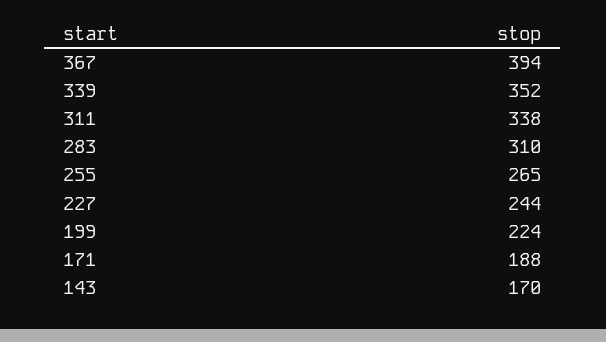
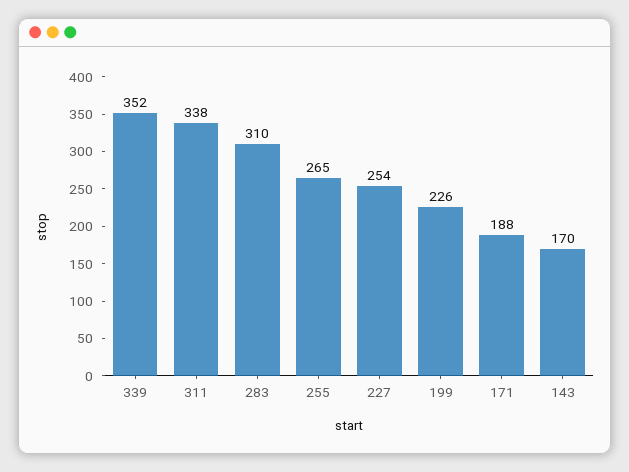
  {
-   "367": 394,
    "339": 352,
    "311": 338,
    "283": 310,
    "255": 265,
-   "227": 244,
+   "227": 254,
-   "199": 224,
+   "199": 226,
    "171": 188,
    "143": 170
  }

